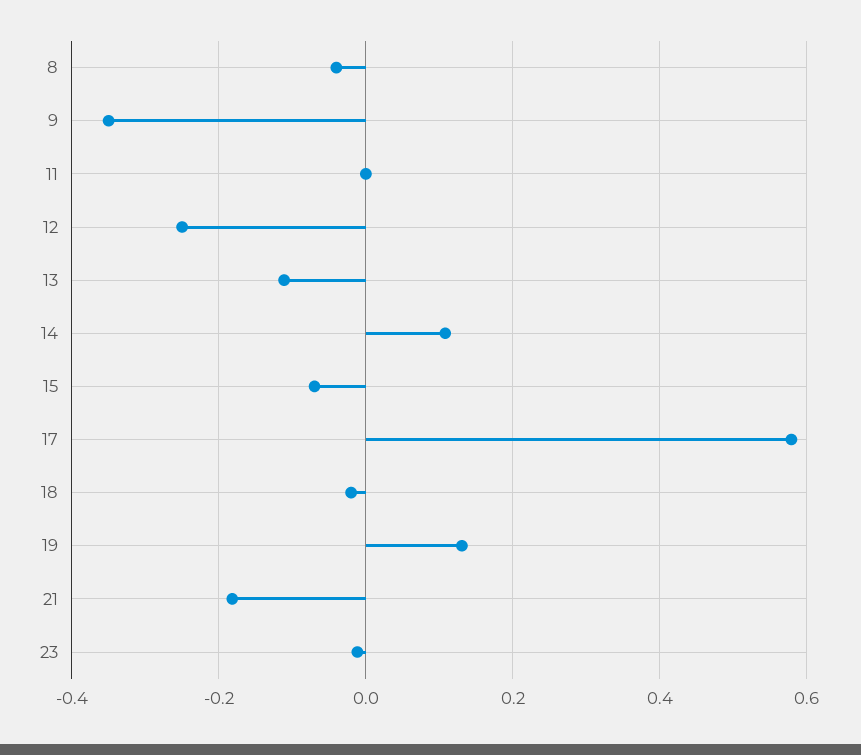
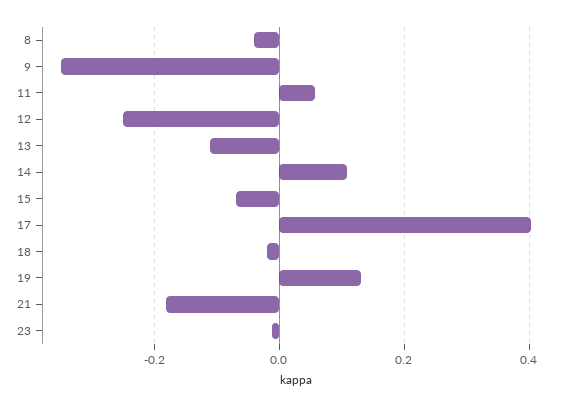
  {
    "8": -0.04,
    "9": -0.36,
-   "11": 0,
+   "11": 0.06,
    "12": -0.26,
    "13": -0.12,
    "14": 0.1,
    "15": -0.06,
-   "17": 0.58,
+   "17": 0.4,
    "18": -0.02,
    "19": 0.14,
    "21": -0.18,
    "23": -0.02
  }

